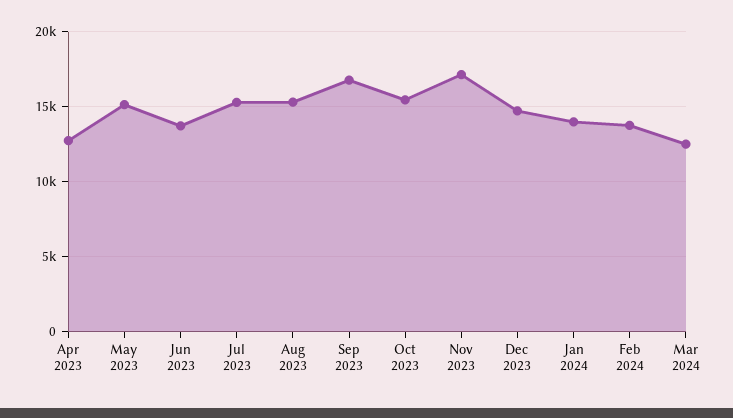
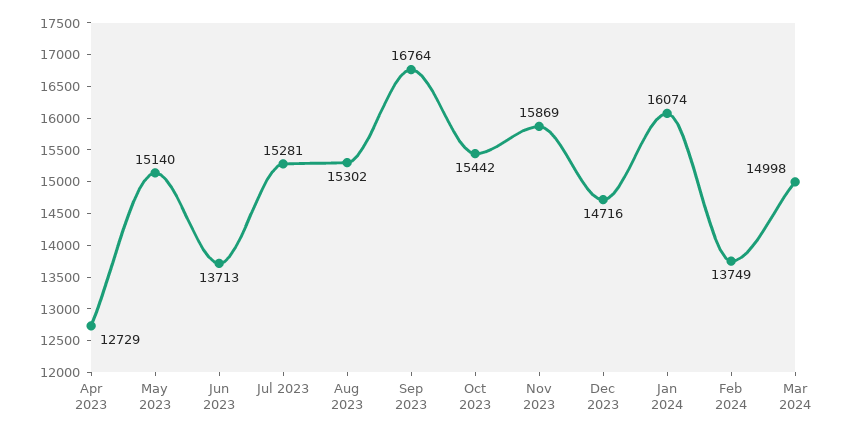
  {
    "Apr 2023": 12729,
    "May 2023": 15140,
    "Jun 2023": 13713,
    "Jul 2023": 15281,
    "Aug 2023": 15302,
    "Sep 2023": 16764,
    "Oct 2023": 15442,
-   "Nov 2023": 17000,
+   "Nov 2023": 15869,
    "Dec 2023": 14716,
-   "Jan 2024": 14000,
+   "Jan 2024": 16074,
    "Feb 2024": 13749,
-   "Mar 2024": 12500
+   "Mar 2024": 14998
  }

